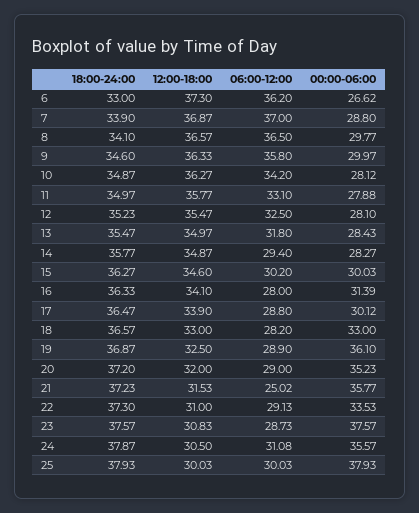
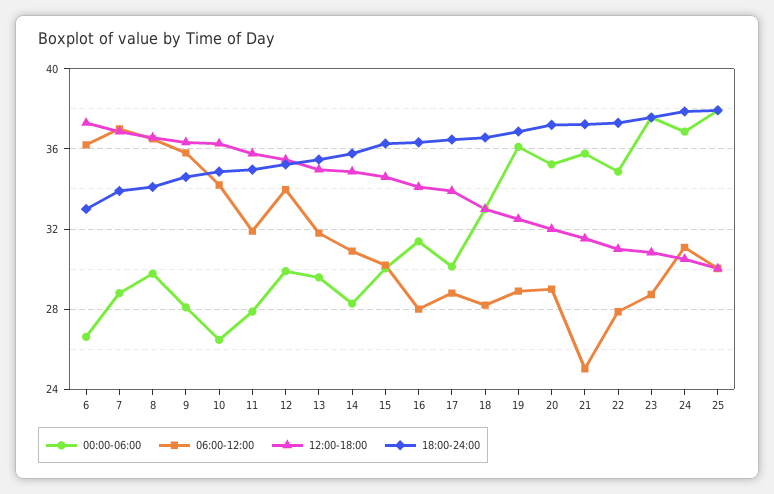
  {
    "18:00-24:00": {
      "6": 33,
      "7": 33.9,
      "8": 34.1,
      "9": 34.6,
      "10": 34.87,
      "11": 34.97,
      "12": 35.23,
      "13": 35.47,
      "14": 35.77,
      "15": 36.27,
      "16": 36.33,
      "17": 36.47,
      "18": 36.57,
      "19": 36.87,
      "20": 37.2,
      "21": 37.23,
      "22": 37.3,
      "23": 37.57,
      "24": 37.87,
      "25": 37.93
    },
    "12:00-18:00": {
      "6": 37.3,
      "7": 36.87,
      "8": 36.57,
      "9": 36.33,
      "10": 36.27,
      "11": 35.77,
      "12": 35.47,
      "13": 34.97,
      "14": 34.87,
      "15": 34.6,
      "16": 34.1,
      "17": 33.9,
      "18": 33,
      "19": 32.5,
      "20": 32,
      "21": 31.53,
      "22": 31,
      "23": 30.83,
      "24": 30.5,
      "25": 30.03
    },
    "06:00-12:00": {
      "6": 36.2,
      "7": 37,
      "8": 36.5,
      "9": 35.8,
      "10": 34.2,
-     "11": 33.1,
+     "11": 32,
-     "12": 32.5,
+     "12": 34,
      "13": 31.8,
-     "14": 29.4,
+     "14": 31,
      "15": 30.2,
      "16": 28,
      "17": 28.8,
      "18": 28.2,
      "19": 28.9,
      "20": 29,
      "21": 25.02,
-     "22": 29.13,
+     "22": 28,
      "23": 28.73,
      "24": 31.08,
      "25": 30.03
    },
    "00:00-06:00": {
      "6": 26.62,
      "7": 28.8,
      "8": 29.77,
-     "9": 29.97,
+     "9": 28,
-     "10": 28.12,
+     "10": 26.5,
      "11": 27.88,
-     "12": 28.1,
+     "12": 30,
-     "13": 28.43,
+     "13": 29.5,
      "14": 28.27,
      "15": 30.03,
      "16": 31.39,
      "17": 30.12,
      "18": 33,
      "19": 36.1,
      "20": 35.23,
      "21": 35.77,
-     "22": 33.53,
+     "22": 35,
      "23": 37.57,
-     "24": 35.57,
+     "24": 37,
      "25": 37.93
    }
  }

